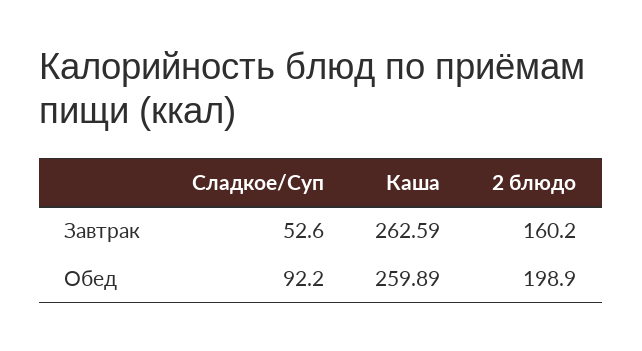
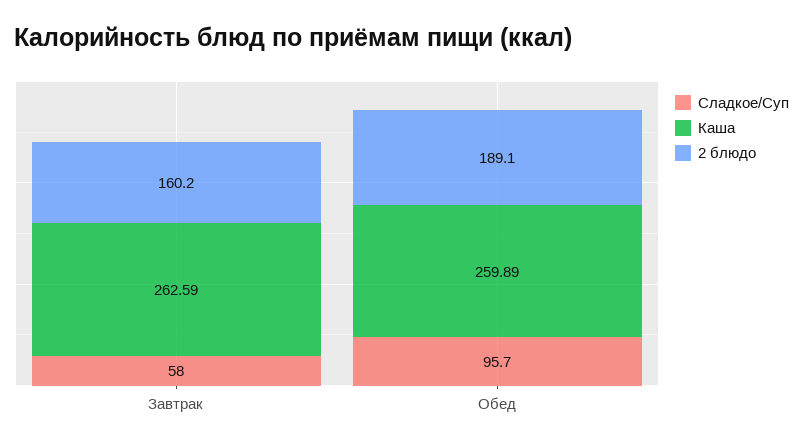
  {
    "Сладкое/Суп": {
-     "Завтрак": 52.6,
+     "Завтрак": 58,
-     "Обед": 92.2
+     "Обед": 95.7
    },
    "Каша": {
      "Завтрак": 262.59,
      "Обед": 259.89
    },
    "2 блюдо": {
      "Завтрак": 160.2,
-     "Обед": 198.9
+     "Обед": 189.1
    }
  }

